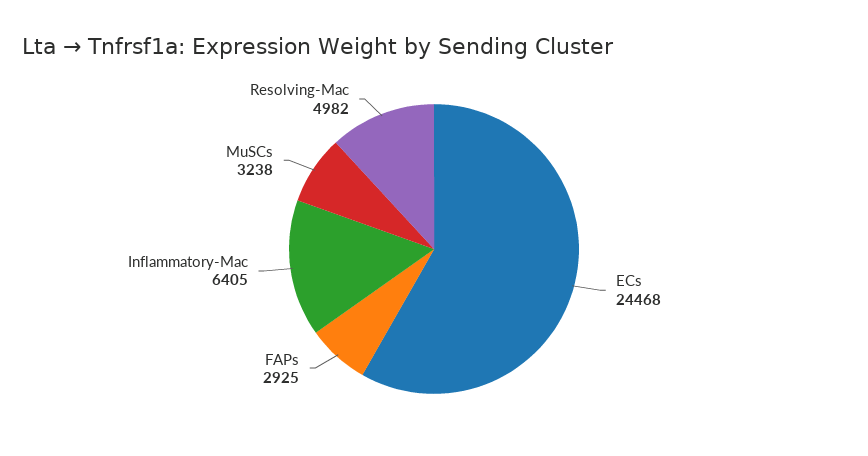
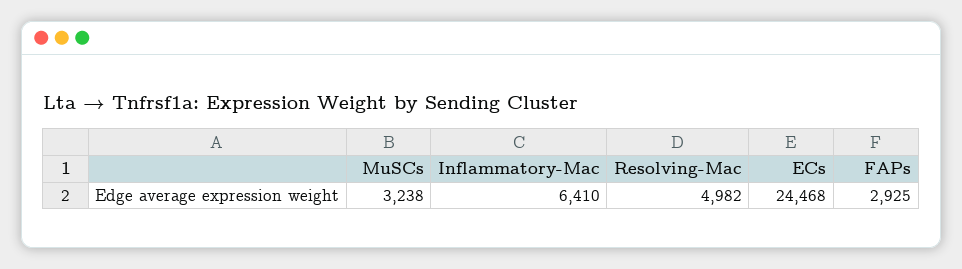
  {
    "ECs": 24468,
    "FAPs": 2925,
-   "Inflammatory-Mac": 6405,
+   "Inflammatory-Mac": 6410,
    "MuSCs": 3238,
    "Resolving-Mac": 4982
  }

